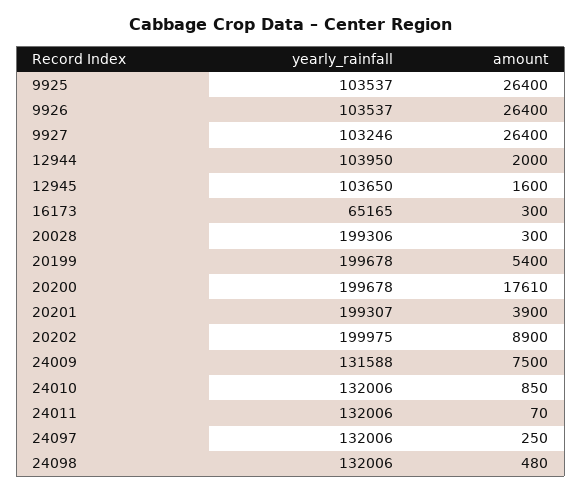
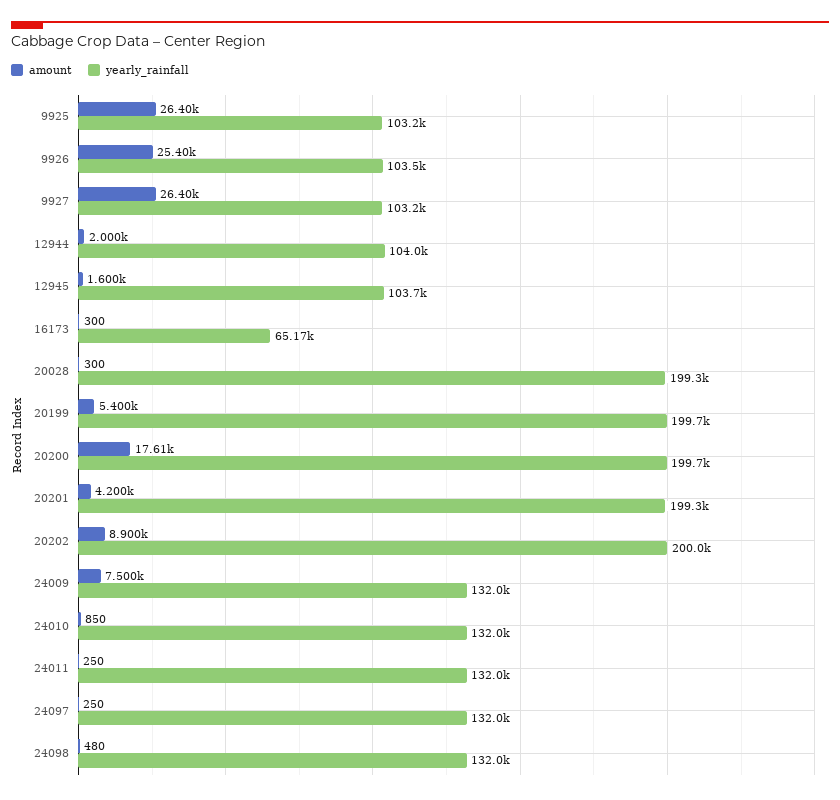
  {
    "yearly_rainfall": {
-     "9925": 103537,
+     "9925": 103200,
      "9926": 103537,
      "9927": 103246,
      "12944": 103950,
      "12945": 103650,
      "16173": 65165,
      "20028": 199306,
      "20199": 199678,
      "20200": 199678,
      "20201": 199307,
      "20202": 199975,
-     "24009": 131588,
+     "24009": 132000,
      "24010": 132006,
      "24011": 132006,
      "24097": 132006,
      "24098": 132006
    },
    "amount": {
      "9925": 26400,
-     "9926": 26400,
+     "9926": 25400,
      "9927": 26400,
      "12944": 2000,
      "12945": 1600,
      "16173": 300,
      "20028": 300,
      "20199": 5400,
      "20200": 17610,
-     "20201": 3900,
+     "20201": 4200,
      "20202": 8900,
      "24009": 7500,
      "24010": 850,
-     "24011": 70,
+     "24011": 250,
      "24097": 250,
      "24098": 480
    }
  }

